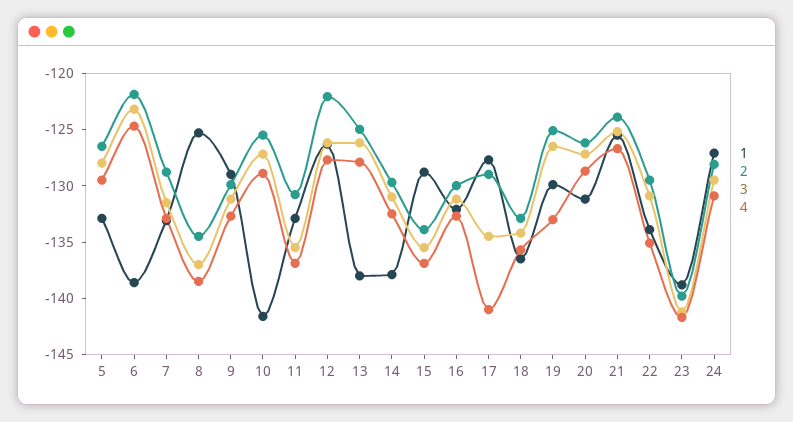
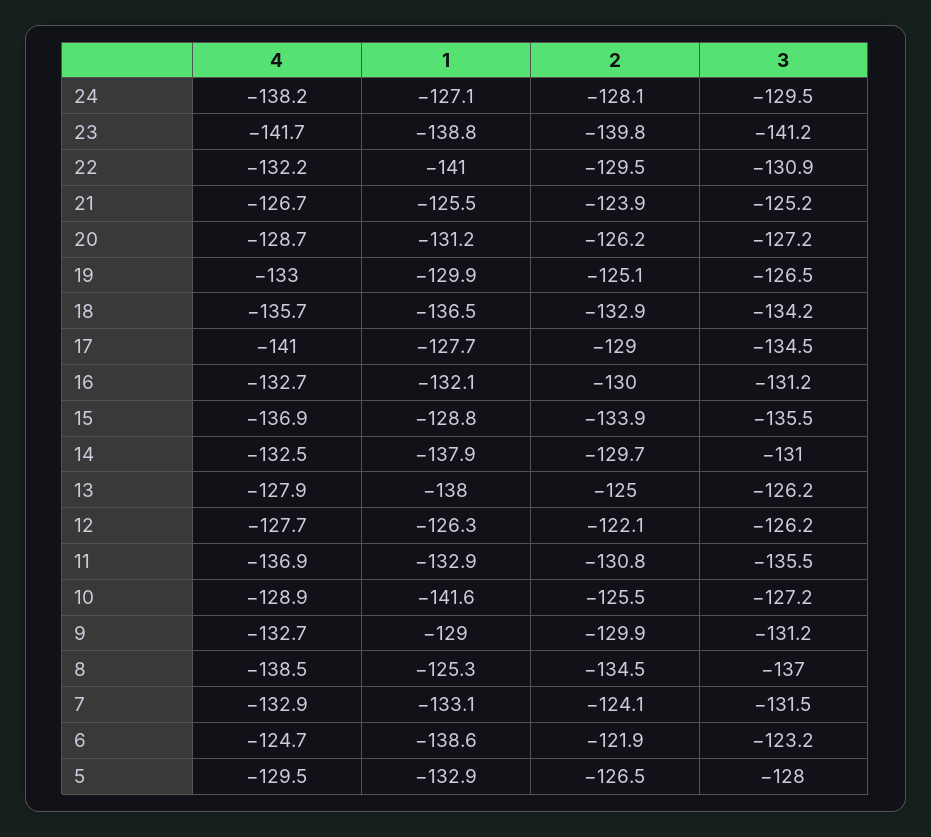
  {
    "1": {
      "5": -132.9,
      "6": -138.6,
      "7": -133.1,
      "8": -125.3,
      "9": -129,
      "10": -141.6,
      "11": -132.9,
      "12": -126.3,
      "13": -138,
      "14": -137.9,
      "15": -128.8,
      "16": -132.1,
      "17": -127.7,
      "18": -136.5,
      "19": -129.9,
      "20": -131.2,
      "21": -125.5,
-     "22": -134,
+     "22": -141,
      "23": -138.8,
      "24": -127.1
    },
    "2": {
      "5": -126.5,
      "6": -121.9,
-     "7": -129,
+     "7": -124.1,
      "8": -134.5,
      "9": -129.9,
      "10": -125.5,
      "11": -130.8,
      "12": -122.1,
      "13": -125,
      "14": -129.7,
      "15": -133.9,
      "16": -130,
      "17": -129,
      "18": -132.9,
      "19": -125.1,
      "20": -126.2,
      "21": -123.9,
      "22": -129.5,
      "23": -139.8,
      "24": -128.1
    },
    "3": {
      "5": -128,
      "6": -123.2,
      "7": -131.5,
      "8": -137,
      "9": -131.2,
      "10": -127.2,
      "11": -135.5,
      "12": -126.2,
      "13": -126.2,
      "14": -131,
      "15": -135.5,
      "16": -131.2,
      "17": -134.5,
      "18": -134.2,
      "19": -126.5,
      "20": -127.2,
      "21": -125.2,
      "22": -130.9,
      "23": -141.2,
      "24": -129.5
    },
    "4": {
      "5": -129.5,
      "6": -124.7,
      "7": -132.9,
      "8": -138.5,
      "9": -132.7,
      "10": -128.9,
      "11": -136.9,
      "12": -127.7,
      "13": -127.9,
      "14": -132.5,
      "15": -136.9,
      "16": -132.7,
      "17": -141,
      "18": -135.7,
      "19": -133,
      "20": -128.7,
      "21": -126.7,
-     "22": -135,
+     "22": -132.2,
      "23": -141.7,
-     "24": -131
+     "24": -138.2
    }
  }

